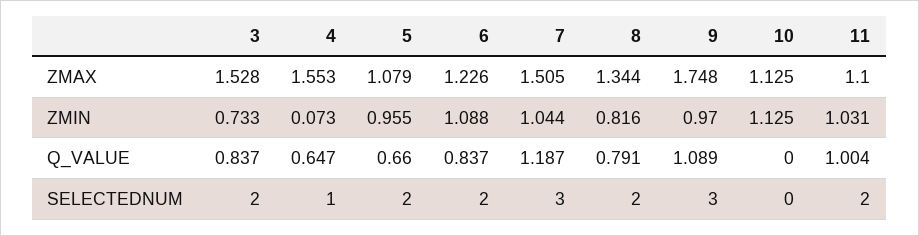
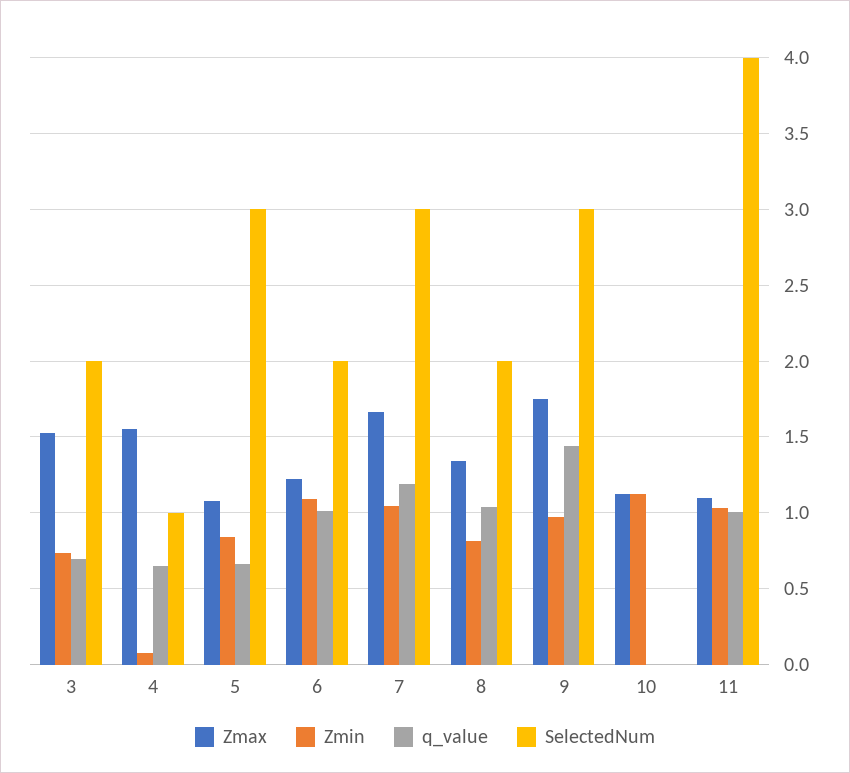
  {
    "ZMAX": {
      "3": 1.528,
      "4": 1.553,
      "5": 1.079,
      "6": 1.226,
-     "7": 1.505,
+     "7": 1.65,
      "8": 1.344,
      "9": 1.748,
      "10": 1.125,
      "11": 1.1
    },
    "ZMIN": {
      "3": 0.733,
      "4": 0.073,
-     "5": 0.955,
+     "5": 0.85,
      "6": 1.088,
      "7": 1.044,
      "8": 0.816,
      "9": 0.97,
      "10": 1.125,
      "11": 1.031
    },
    "Q_VALUE": {
-     "3": 0.837,
+     "3": 0.7,
      "4": 0.647,
      "5": 0.66,
-     "6": 0.837,
+     "6": 1,
      "7": 1.187,
-     "8": 0.791,
+     "8": 1.05,
-     "9": 1.089,
+     "9": 1.45,
      "10": 0,
      "11": 1.004
    },
    "SELECTEDNUM": {
      "3": 2,
      "4": 1,
-     "5": 2,
+     "5": 3,
      "6": 2,
      "7": 3,
      "8": 2,
      "9": 3,
      "10": 0,
-     "11": 2
+     "11": 4
    }
  }

